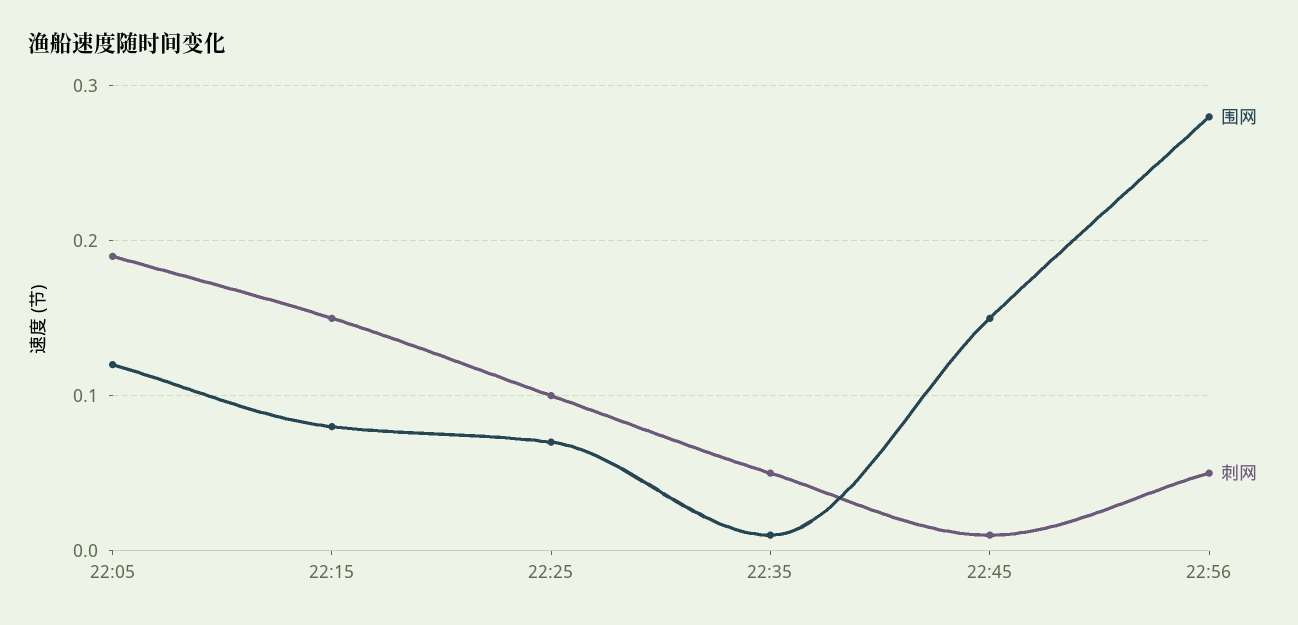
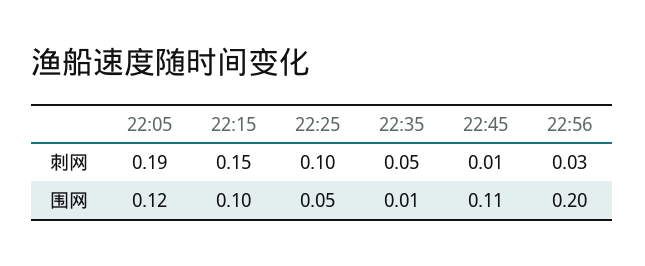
  {
    "围网": {
      "22:05": 0.12,
-     "22:15": 0.08,
+     "22:15": 0.1,
-     "22:25": 0.07,
+     "22:25": 0.05,
      "22:35": 0.01,
-     "22:45": 0.15,
+     "22:45": 0.11,
-     "22:56": 0.28
+     "22:56": 0.2
    },
    "刺网": {
      "22:05": 0.19,
      "22:15": 0.15,
      "22:25": 0.1,
      "22:35": 0.05,
      "22:45": 0.01,
-     "22:56": 0.05
+     "22:56": 0.03
    }
  }

